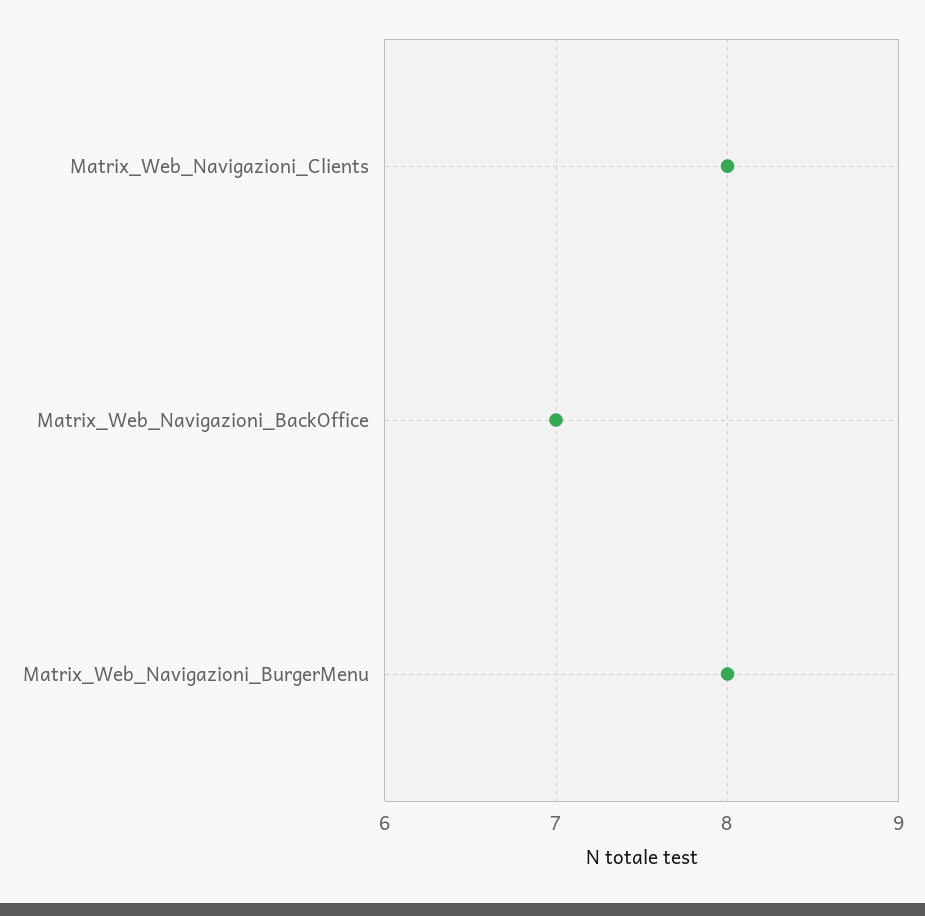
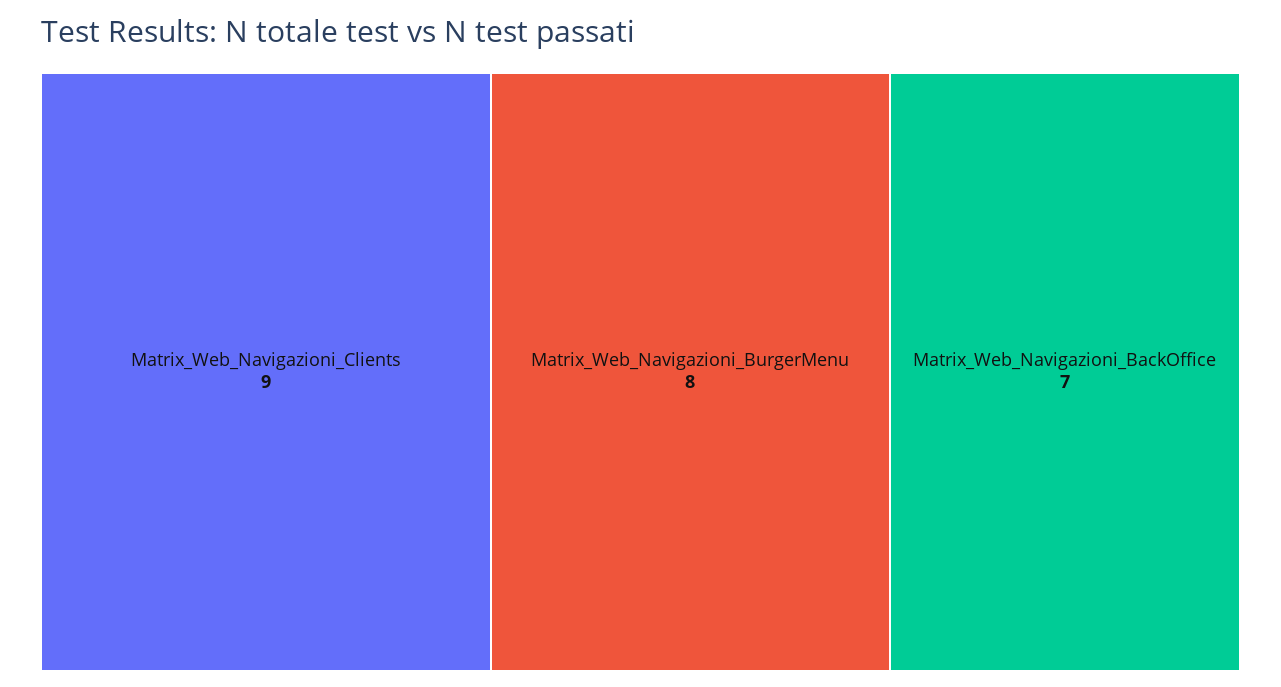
  {
-   "Matrix_Web_Navigazioni_Clients": 8,
+   "Matrix_Web_Navigazioni_Clients": 9,
    "Matrix_Web_Navigazioni_BackOffice": 7,
    "Matrix_Web_Navigazioni_BurgerMenu": 8
  }

